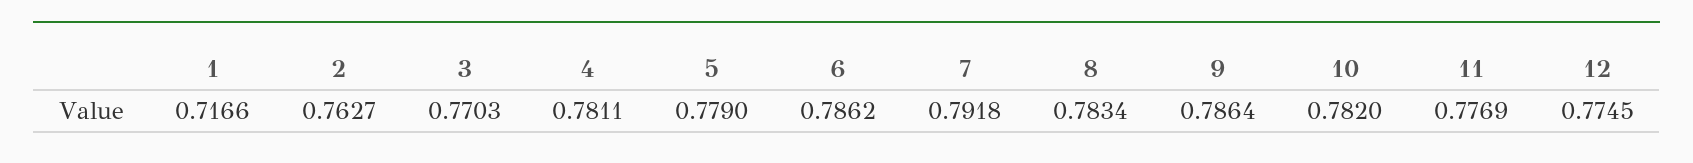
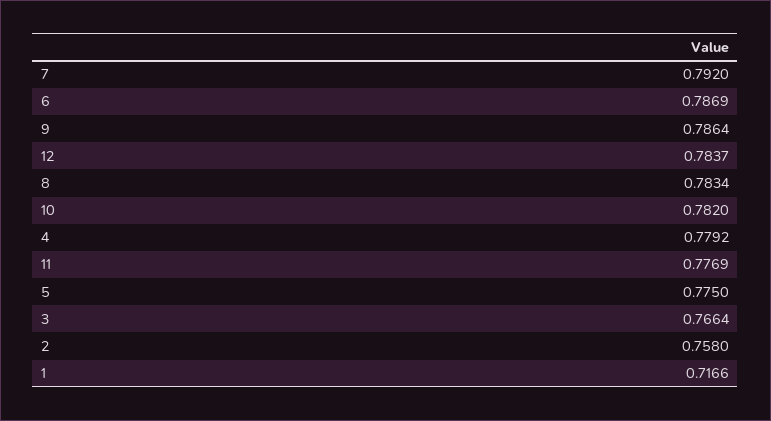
  {
    "1": 0.7166,
-   "2": 0.7627,
+   "2": 0.758,
-   "3": 0.7703,
+   "3": 0.7664,
-   "4": 0.7811,
+   "4": 0.7792,
-   "5": 0.779,
+   "5": 0.775,
-   "6": 0.7862,
+   "6": 0.7869,
-   "7": 0.7918,
+   "7": 0.792,
    "8": 0.7834,
    "9": 0.7864,
    "10": 0.782,
    "11": 0.7769,
-   "12": 0.7745
+   "12": 0.7837
  }

